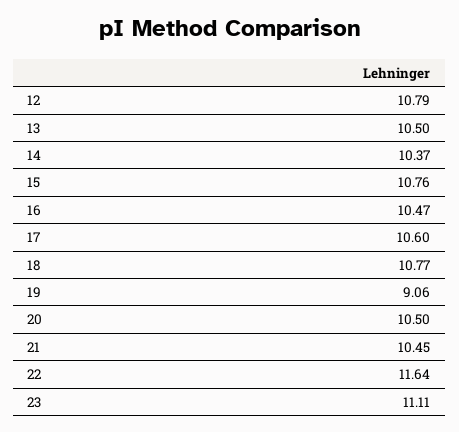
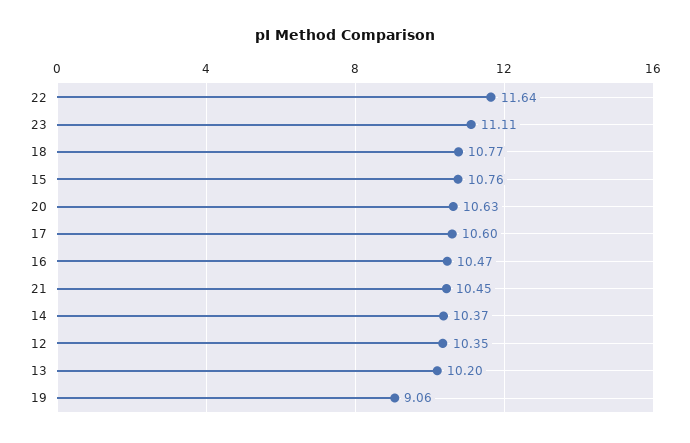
  {
-   "12": 10.79,
+   "12": 10.35,
-   "13": 10.5,
+   "13": 10.2,
    "14": 10.37,
    "15": 10.76,
    "16": 10.47,
    "17": 10.6,
    "18": 10.77,
    "19": 9.06,
-   "20": 10.5,
+   "20": 10.63,
    "21": 10.45,
    "22": 11.64,
    "23": 11.11
  }

